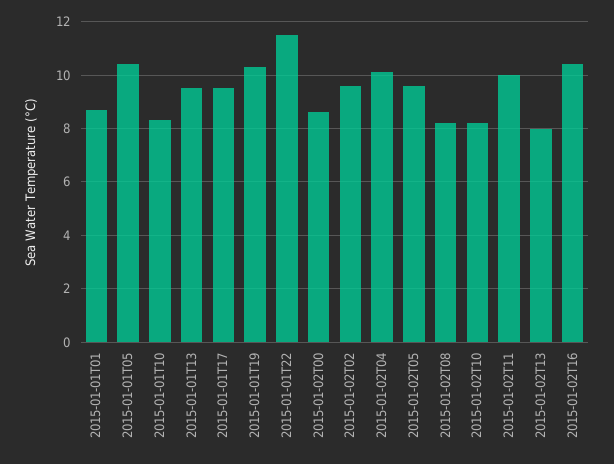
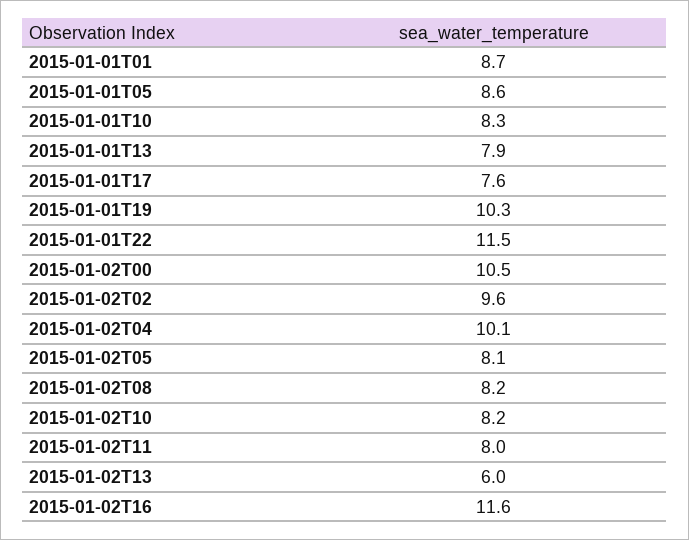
  {
    "2015-01-01T01": 8.7,
-   "2015-01-01T05": 10.5,
+   "2015-01-01T05": 8.6,
    "2015-01-01T10": 8.3,
-   "2015-01-01T13": 9.5,
+   "2015-01-01T13": 7.9,
-   "2015-01-01T17": 9.5,
+   "2015-01-01T17": 7.6,
    "2015-01-01T19": 10.3,
    "2015-01-01T22": 11.5,
-   "2015-01-02T00": 8.5,
+   "2015-01-02T00": 10.5,
    "2015-01-02T02": 9.6,
    "2015-01-02T04": 10.1,
-   "2015-01-02T05": 9.5,
+   "2015-01-02T05": 8.1,
    "2015-01-02T08": 8.2,
    "2015-01-02T10": 8.2,
-   "2015-01-02T11": 10,
+   "2015-01-02T11": 8,
-   "2015-01-02T13": 8,
+   "2015-01-02T13": 6,
-   "2015-01-02T16": 10.5
+   "2015-01-02T16": 11.6
  }

